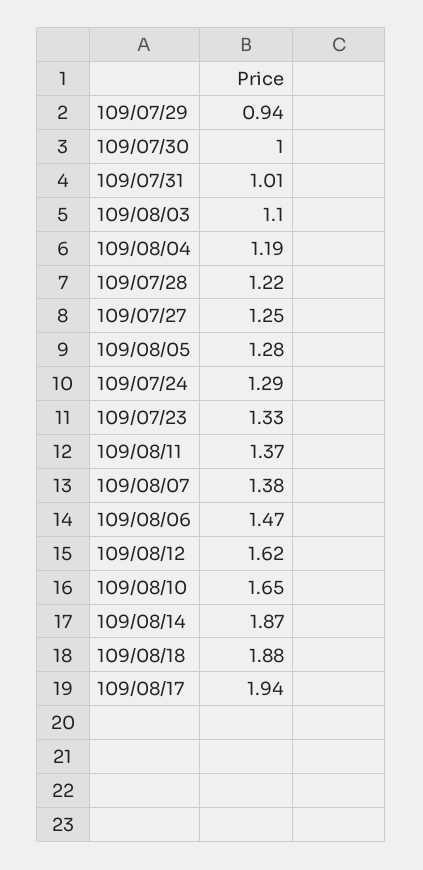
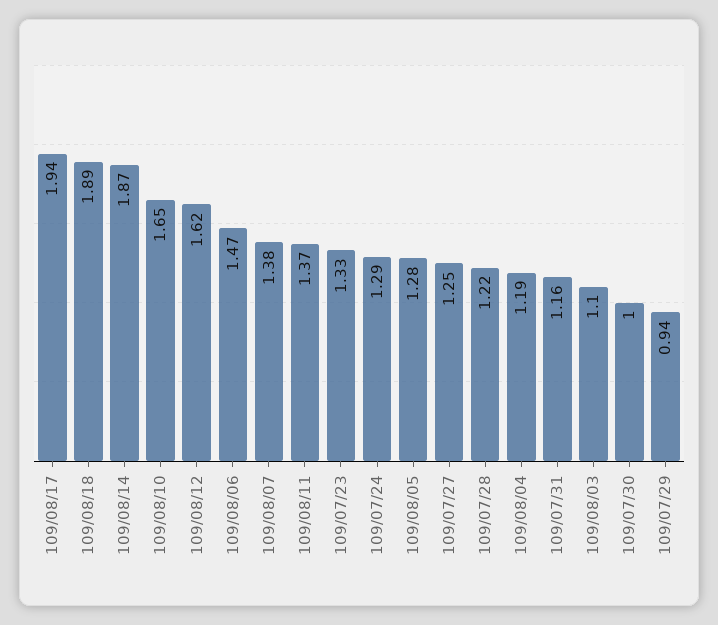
  {
    "109/07/29": 0.94,
    "109/07/30": 1,
-   "109/07/31": 1.01,
+   "109/07/31": 1.16,
    "109/08/03": 1.1,
    "109/08/04": 1.19,
    "109/07/28": 1.22,
    "109/07/27": 1.25,
    "109/08/05": 1.28,
    "109/07/24": 1.29,
    "109/07/23": 1.33,
    "109/08/11": 1.37,
    "109/08/07": 1.38,
    "109/08/06": 1.47,
    "109/08/12": 1.62,
    "109/08/10": 1.65,
    "109/08/14": 1.87,
-   "109/08/18": 1.88,
+   "109/08/18": 1.89,
    "109/08/17": 1.94
  }

